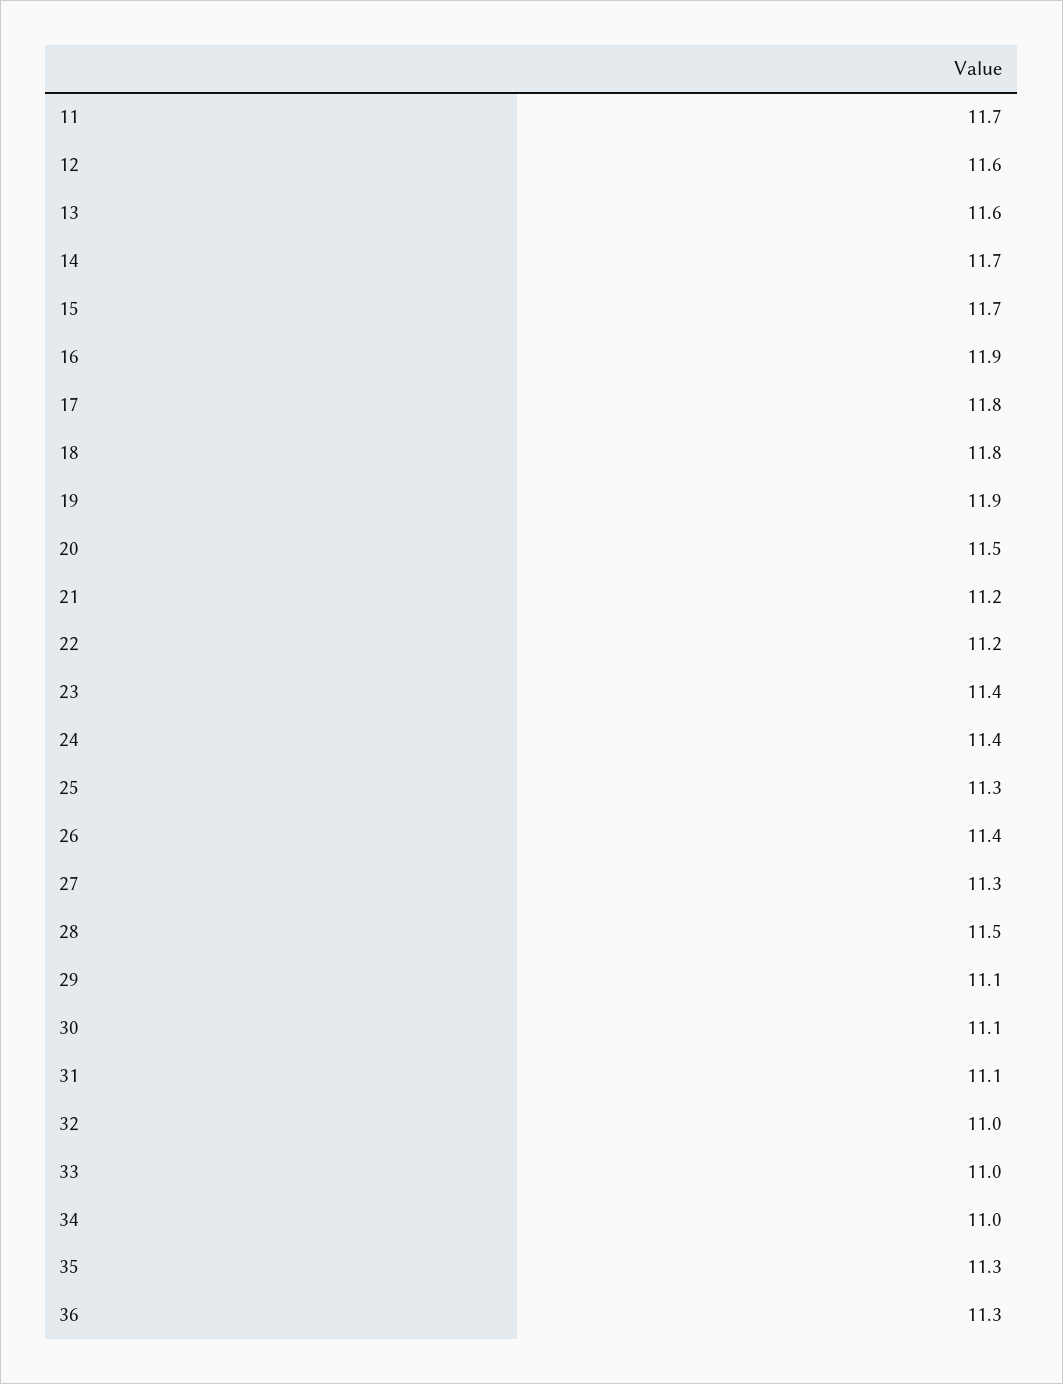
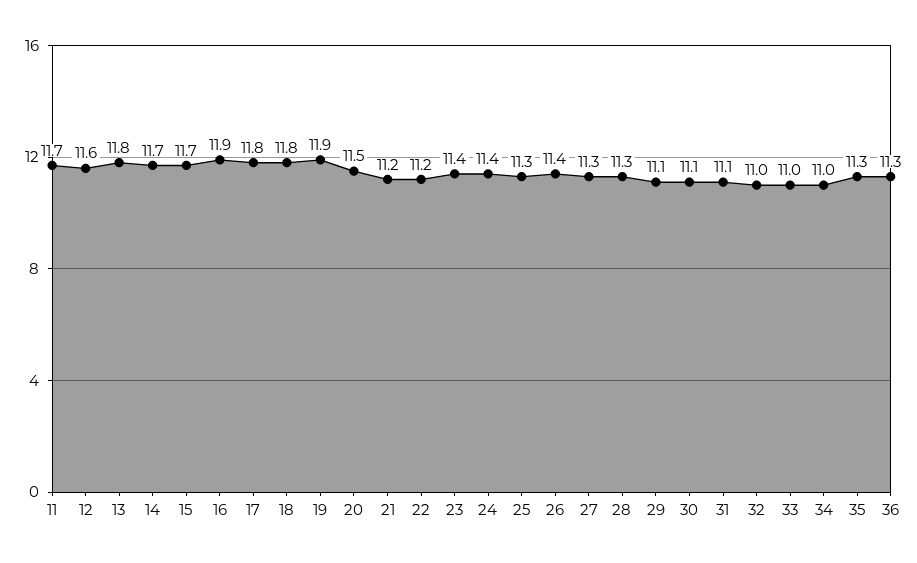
  {
    "11": 11.7,
    "12": 11.6,
-   "13": 11.6,
+   "13": 11.8,
    "14": 11.7,
    "15": 11.7,
    "16": 11.9,
    "17": 11.8,
    "18": 11.8,
    "19": 11.9,
    "20": 11.5,
    "21": 11.2,
    "22": 11.2,
    "23": 11.4,
    "24": 11.4,
    "25": 11.3,
    "26": 11.4,
    "27": 11.3,
-   "28": 11.5,
+   "28": 11.3,
    "29": 11.1,
    "30": 11.1,
    "31": 11.1,
    "32": 11,
    "33": 11,
    "34": 11,
    "35": 11.3,
    "36": 11.3
  }

